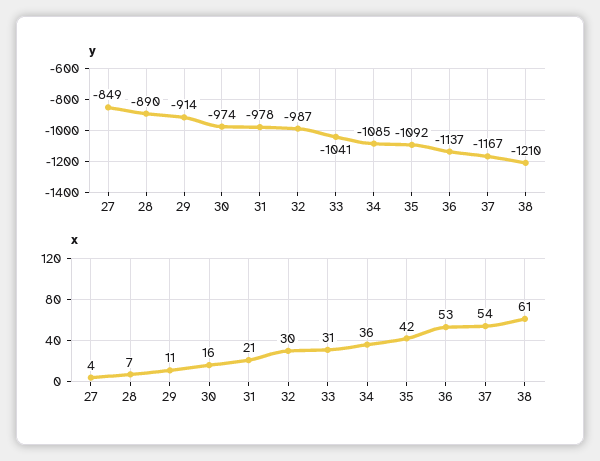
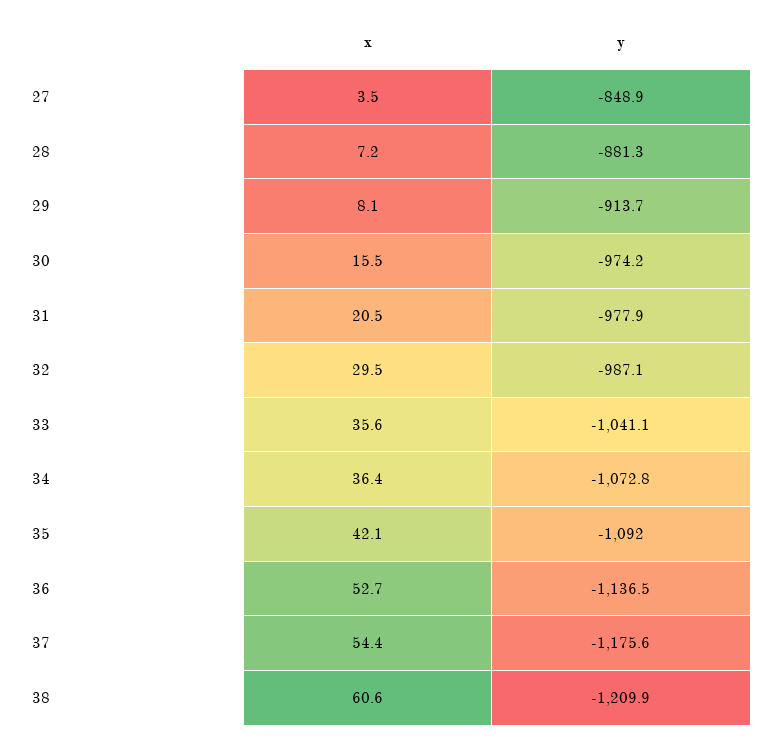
  {
    "y": {
      "27": -848.9,
-     "28": -890,
+     "28": -881.3,
      "29": -913.7,
      "30": -974.2,
      "31": -977.9,
      "32": -987.1,
      "33": -1041.1,
-     "34": -1085,
+     "34": -1072.8,
      "35": -1092,
      "36": -1136.5,
-     "37": -1167,
+     "37": -1175.6,
      "38": -1209.9
    },
    "x": {
      "27": 3.5,
      "28": 7.2,
-     "29": 11,
+     "29": 8.1,
      "30": 15.5,
      "31": 20.5,
      "32": 29.5,
-     "33": 31,
+     "33": 35.6,
      "34": 36.4,
      "35": 42.1,
      "36": 52.7,
      "37": 54.4,
      "38": 60.6
    }
  }

